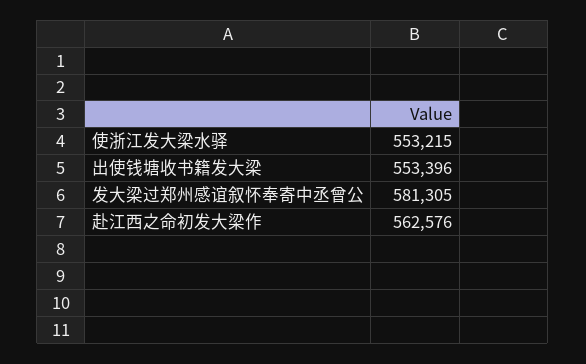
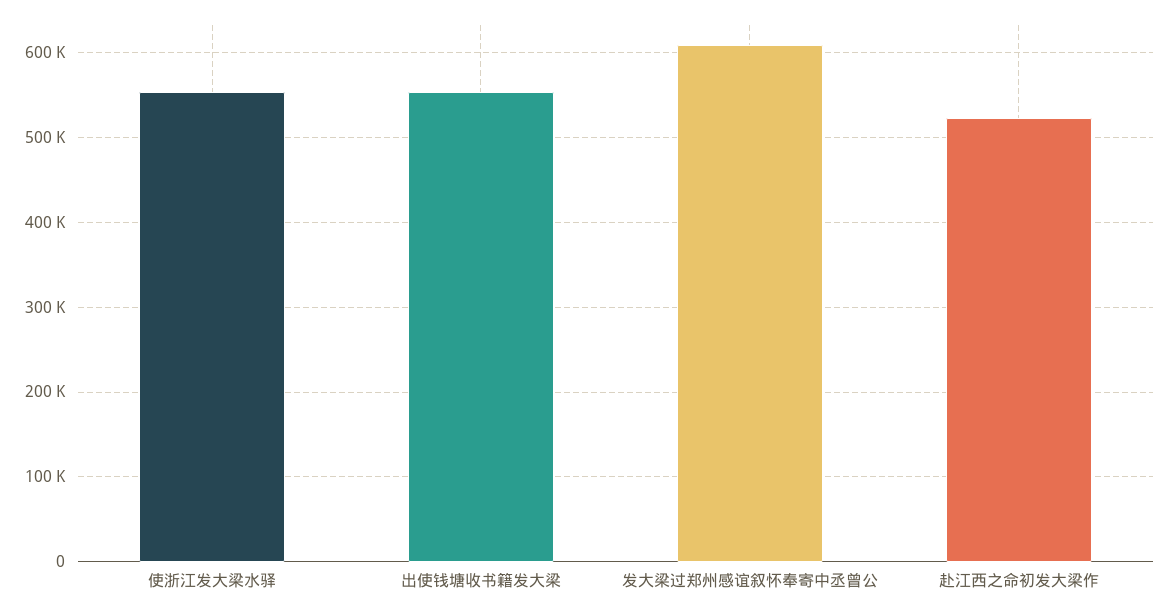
  {
    "使浙江发大梁水驿": 553215,
    "出使钱塘收书籍发大梁": 553396,
-   "发大梁过郑州感谊叙怀奉寄中丞曾公": 581305,
+   "发大梁过郑州感谊叙怀奉寄中丞曾公": 610000,
-   "赴江西之命初发大梁作": 562576
+   "赴江西之命初发大梁作": 520000
  }

